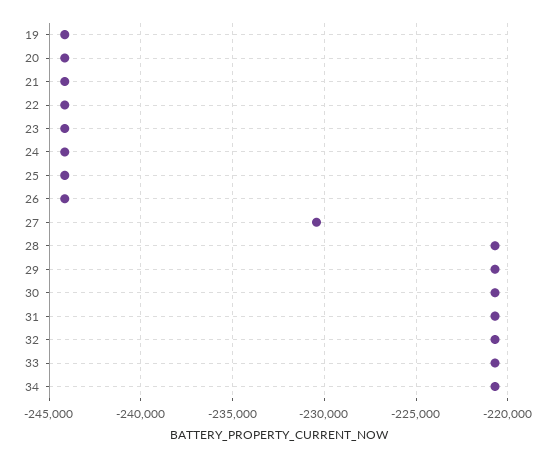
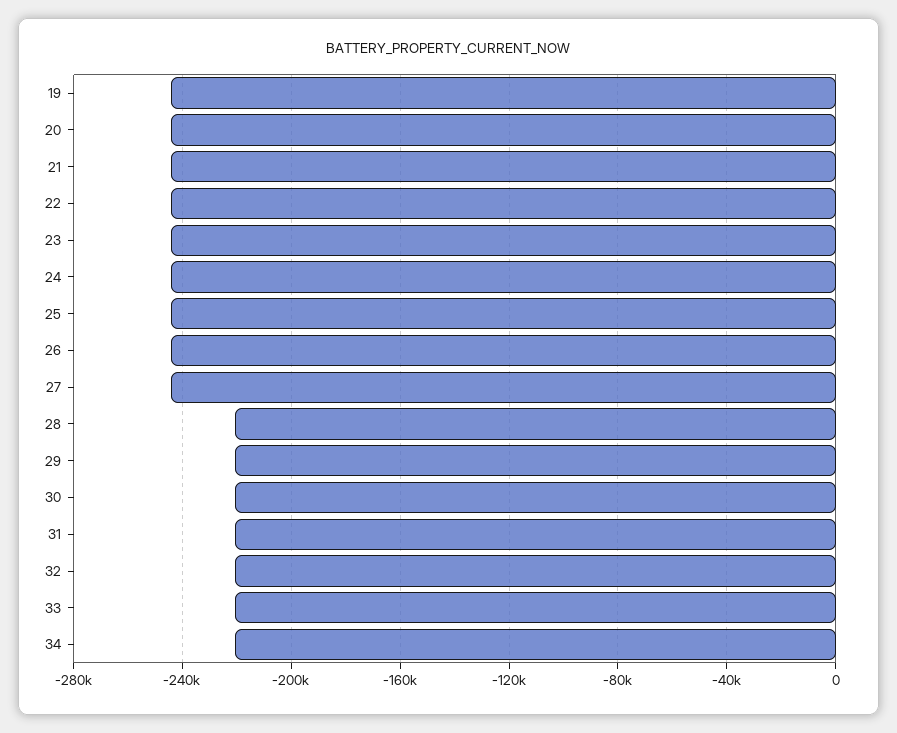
  {
    "19": -244000,
    "20": -244000,
    "21": -244000,
    "22": -244000,
    "23": -244000,
    "24": -244000,
    "25": -244000,
    "26": -244000,
-   "27": -230500,
+   "27": -245000,
    "28": -220500,
    "29": -220500,
    "30": -220500,
    "31": -220500,
    "32": -220500,
    "33": -220500,
    "34": -220500
  }

